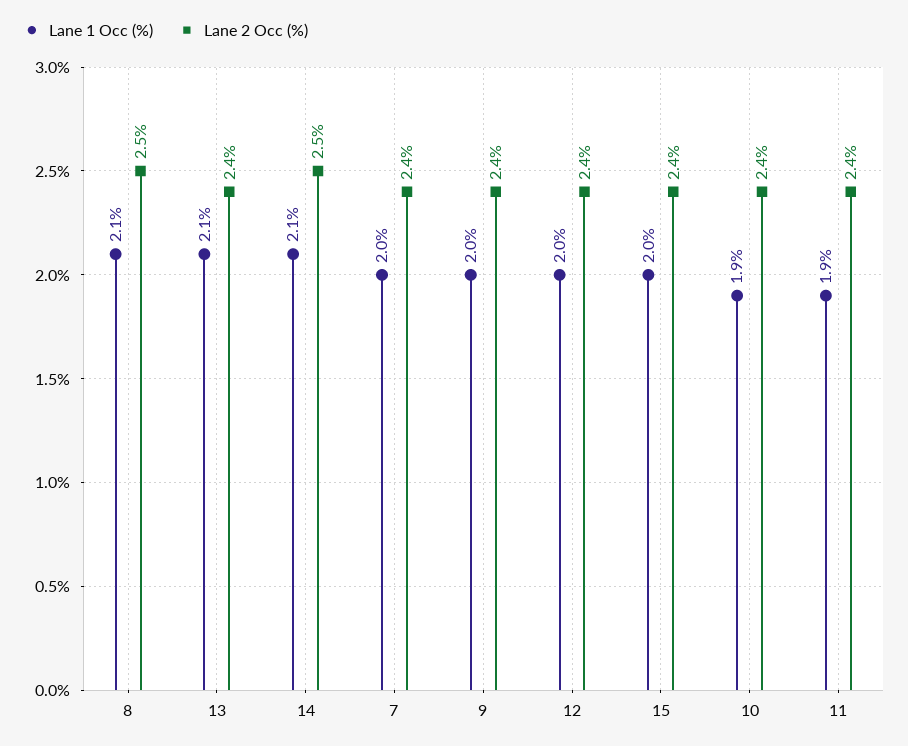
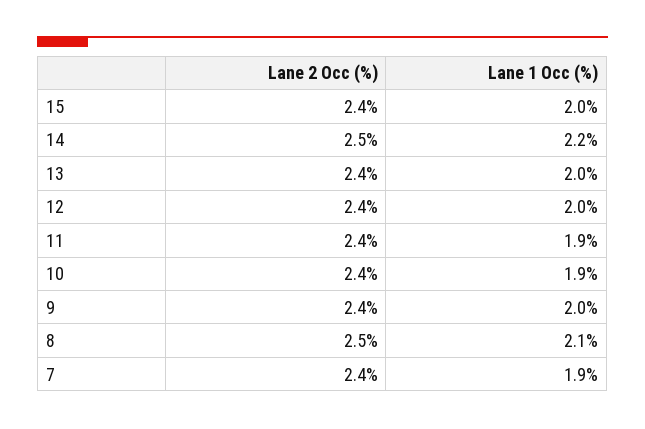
  {
    "Lane 1 Occ (%)": {
      "8": 2.1,
-     "13": 2.1,
+     "13": 2,
-     "14": 2.1,
+     "14": 2.2,
-     "7": 2,
+     "7": 1.9,
      "9": 2,
      "12": 2,
      "15": 2,
      "10": 1.9,
      "11": 1.9
    },
    "Lane 2 Occ (%)": {
      "8": 2.5,
      "13": 2.4,
      "14": 2.5,
      "7": 2.4,
      "9": 2.4,
      "12": 2.4,
      "15": 2.4,
      "10": 2.4,
      "11": 2.4
    }
  }

